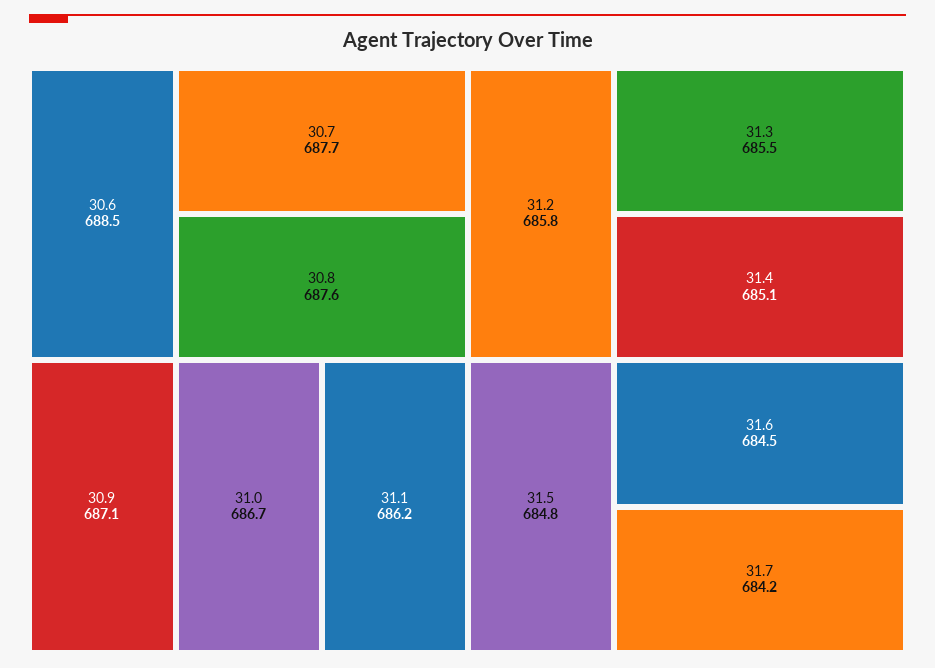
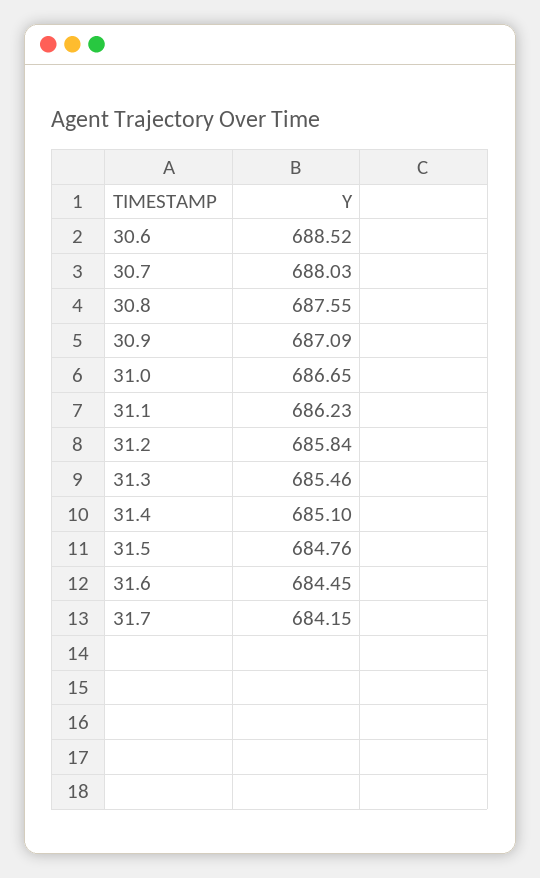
  {
    "30.6": 688.52,
-   "30.7": 687.7,
+   "30.7": 688.03,
    "30.8": 687.55,
    "30.9": 687.09,
    "31.0": 686.65,
    "31.1": 686.23,
    "31.2": 685.84,
    "31.3": 685.46,
    "31.4": 685.1,
    "31.5": 684.76,
    "31.6": 684.45,
    "31.7": 684.15
  }

